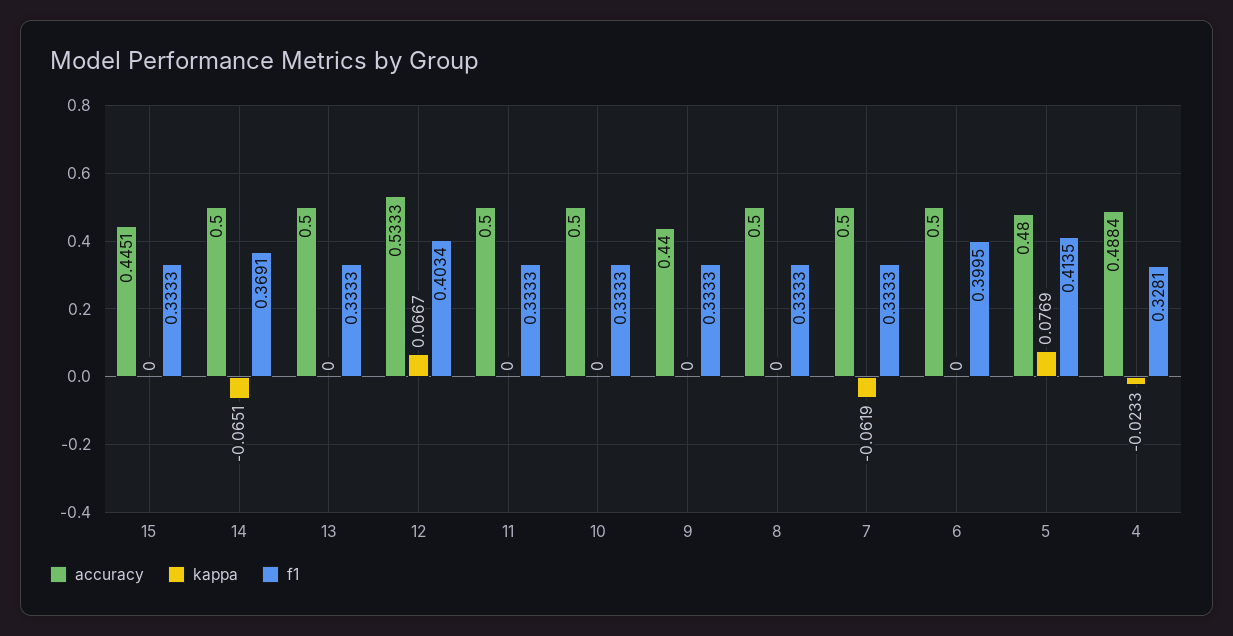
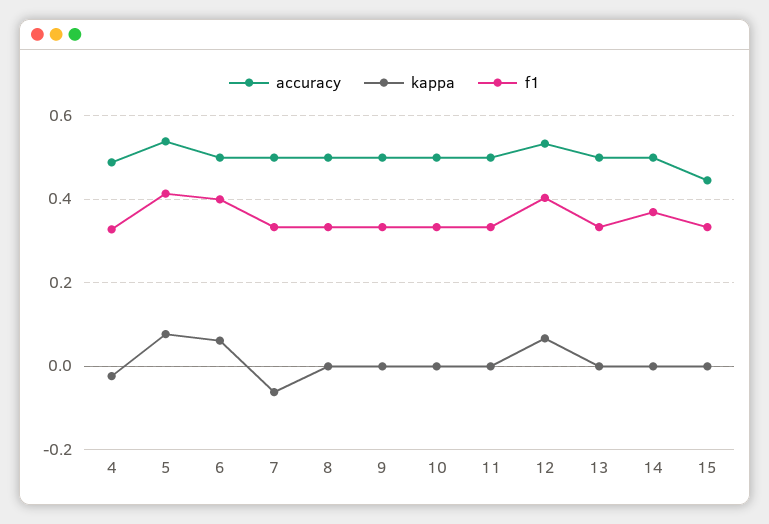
  {
    "accuracy": {
      "15": 0.4451,
      "14": 0.5,
      "13": 0.5,
      "12": 0.5333,
      "11": 0.5,
      "10": 0.5,
-     "9": 0.44,
+     "9": 0.5,
      "8": 0.5,
      "7": 0.5,
      "6": 0.5,
-     "5": 0.48,
+     "5": 0.54,
      "4": 0.4884
    },
    "kappa": {
      "15": 0,
-     "14": -0.0651,
+     "14": 0,
      "13": 0,
      "12": 0.0667,
      "11": 0,
      "10": 0,
      "9": 0,
      "8": 0,
      "7": -0.0619,
-     "6": 0,
+     "6": 0.06,
      "5": 0.0769,
      "4": -0.0233
    },
    "f1": {
      "15": 0.3333,
      "14": 0.3691,
      "13": 0.3333,
      "12": 0.4034,
      "11": 0.3333,
      "10": 0.3333,
      "9": 0.3333,
      "8": 0.3333,
      "7": 0.3333,
      "6": 0.3995,
      "5": 0.4135,
      "4": 0.3281
    }
  }

